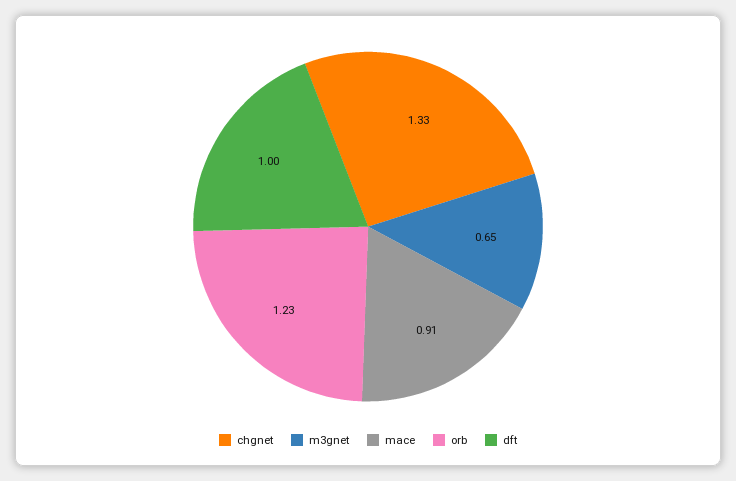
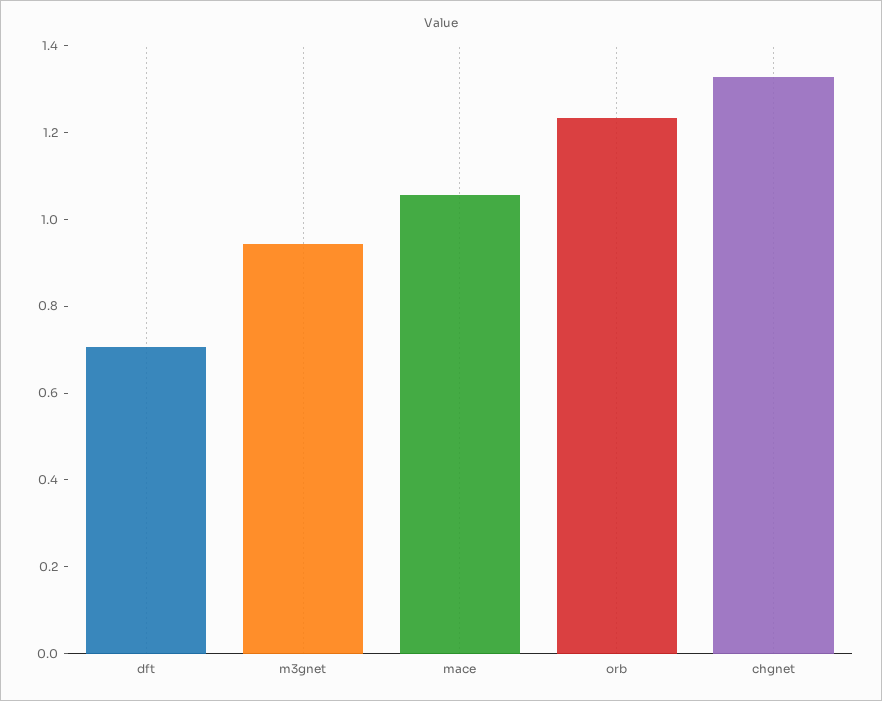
  {
    "chgnet": 1.33,
-   "m3gnet": 0.65,
+   "m3gnet": 0.95,
-   "mace": 0.91,
+   "mace": 1.05,
    "orb": 1.23,
-   "dft": 1
+   "dft": 0.7
  }

